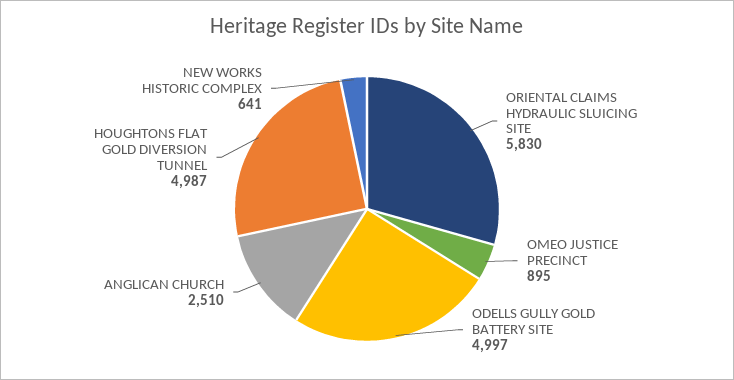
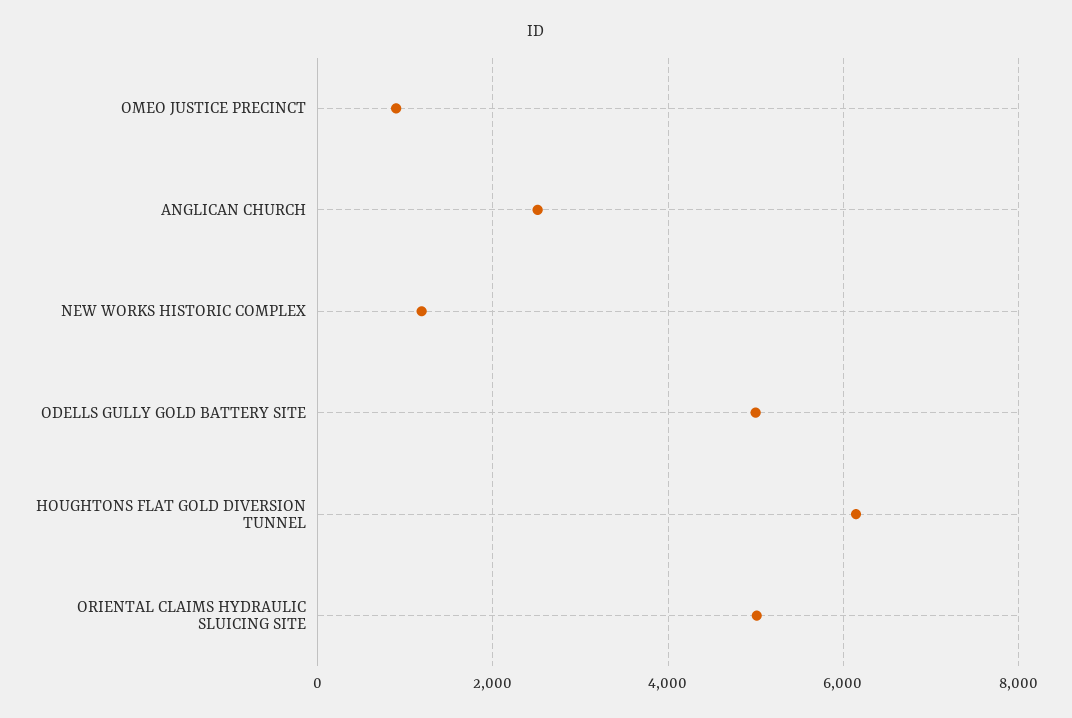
  {
-   "ORIENTAL CLAIMS HYDRAULIC SLUICING SITE": 5830,
+   "ORIENTAL CLAIMS HYDRAULIC SLUICING SITE": 5000,
    "OMEO JUSTICE PRECINCT": 895,
    "ODELLS GULLY GOLD BATTERY SITE": 4997,
    "ANGLICAN CHURCH": 2510,
-   "HOUGHTONS FLAT GOLD DIVERSION TUNNEL": 4987,
+   "HOUGHTONS FLAT GOLD DIVERSION TUNNEL": 6200,
-   "NEW WORKS HISTORIC COMPLEX": 641
+   "NEW WORKS HISTORIC COMPLEX": 1200
  }

